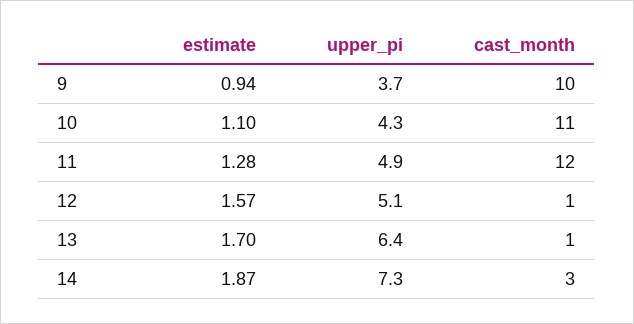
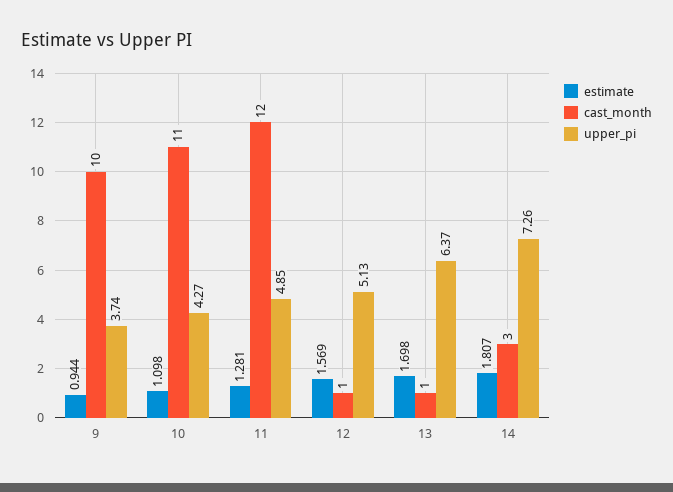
  {
    "estimate": {
      "9": 0.944,
      "10": 1.098,
      "11": 1.281,
      "12": 1.569,
      "13": 1.698,
-     "14": 1.87
+     "14": 1.807
    },
    "upper_pi": {
      "9": 3.74,
      "10": 4.27,
      "11": 4.85,
      "12": 5.13,
      "13": 6.37,
      "14": 7.26
    },
    "cast_month": {
      "9": 10,
      "10": 11,
      "11": 12,
      "12": 1,
      "13": 1,
      "14": 3
    }
  }

